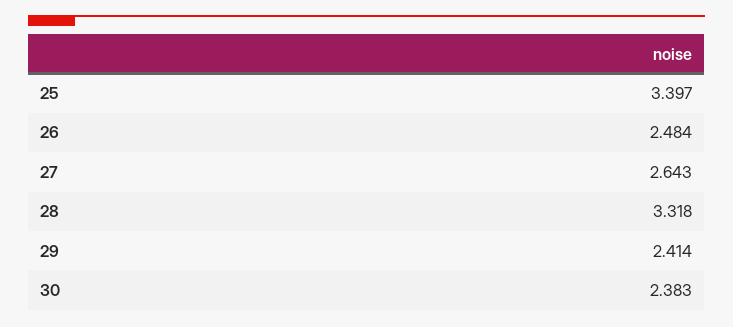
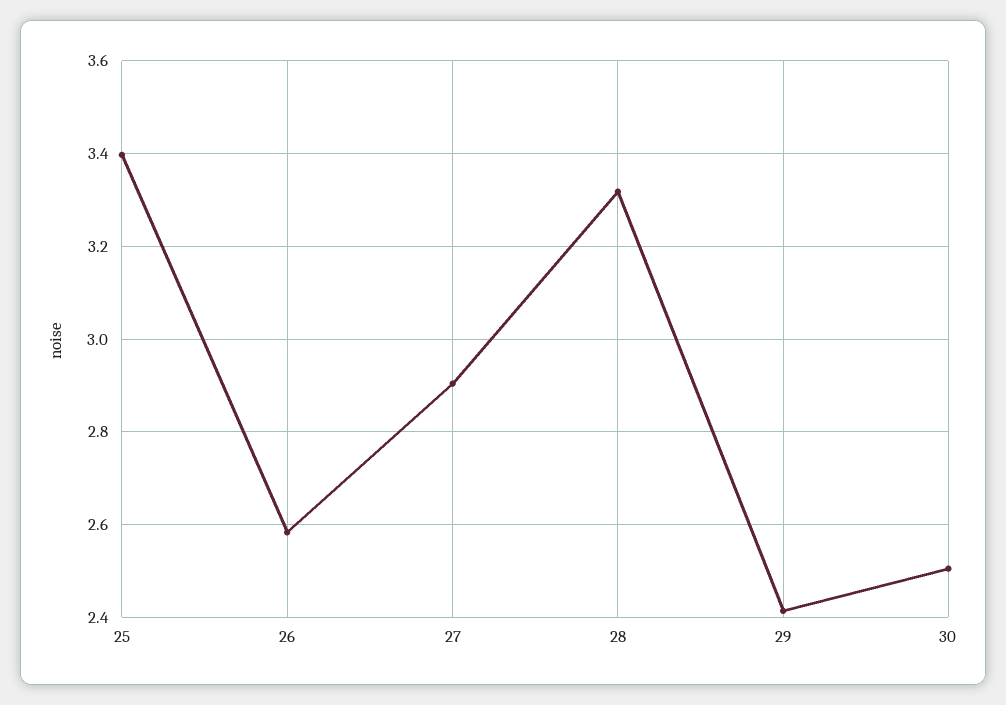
  {
    "25": 3.397,
-   "26": 2.484,
+   "26": 2.58,
-   "27": 2.643,
+   "27": 2.9,
    "28": 3.318,
    "29": 2.414,
-   "30": 2.383
+   "30": 2.5
  }

